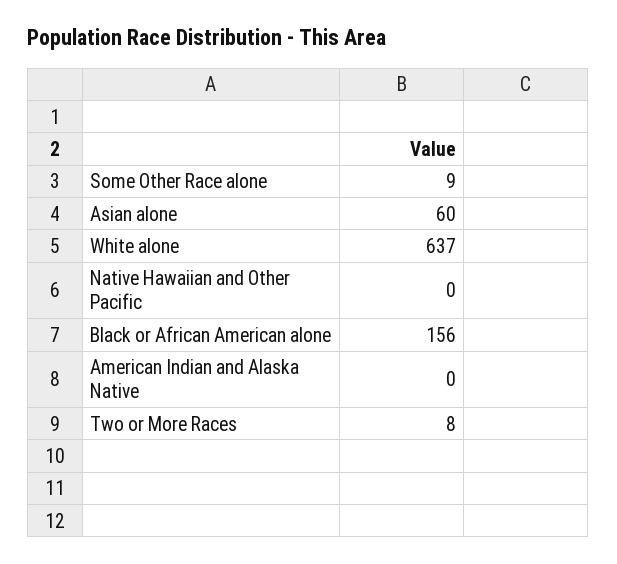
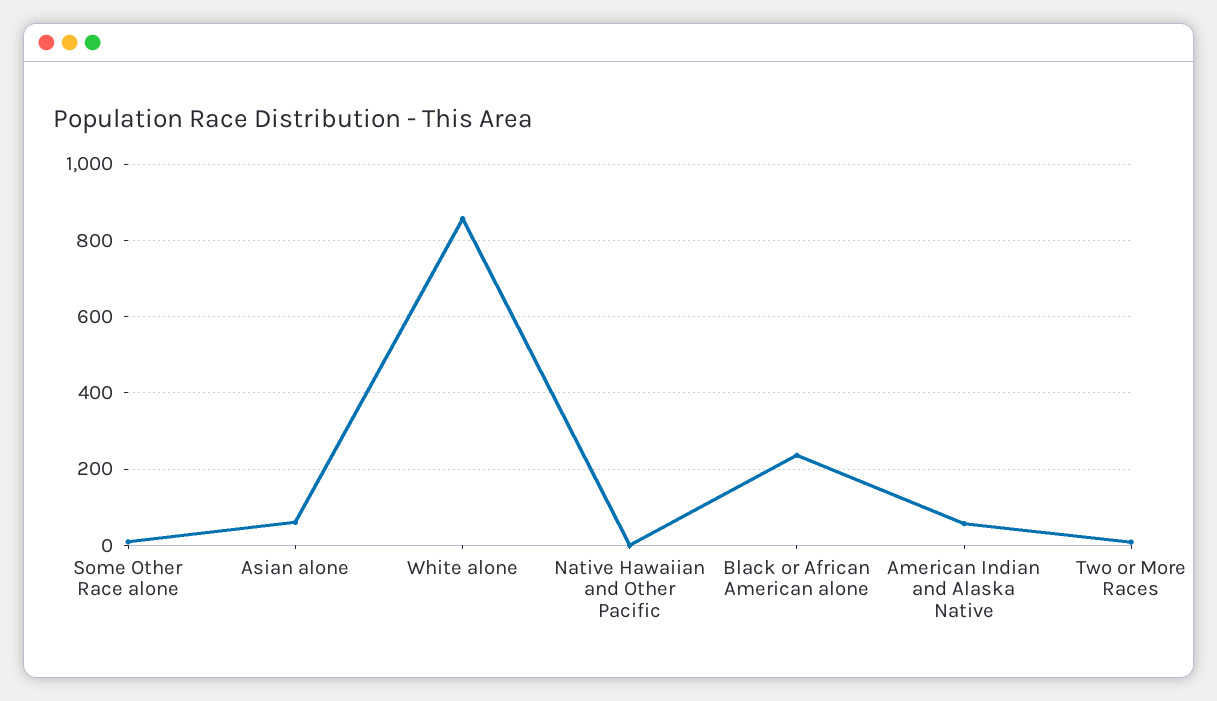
  {
    "Some Other Race alone": 9,
    "Asian alone": 60,
-   "White alone": 637,
+   "White alone": 860,
    "Native Hawaiian and Other Pacific": 0,
-   "Black or African American alone": 156,
+   "Black or African American alone": 240,
-   "American Indian and Alaska Native": 0,
+   "American Indian and Alaska Native": 60,
    "Two or More Races": 8
  }

